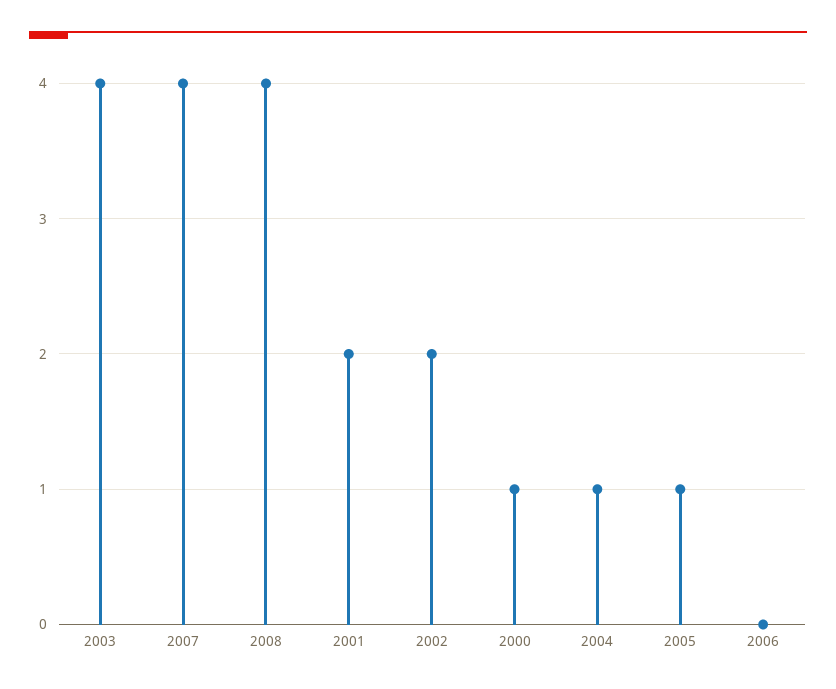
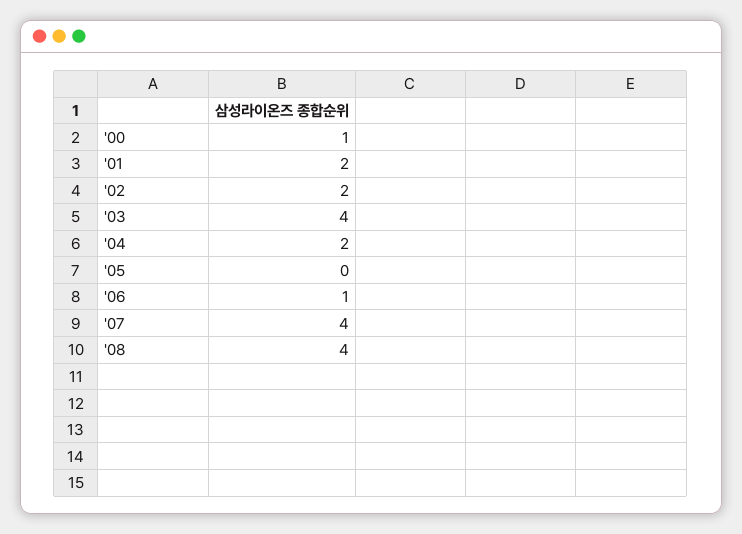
  {
    "2003": 4,
    "2007": 4,
    "2008": 4,
    "2001": 2,
    "2002": 2,
    "2000": 1,
-   "2004": 1,
+   "2004": 2,
-   "2005": 1,
+   "2005": 0,
-   "2006": 0
+   "2006": 1
  }

